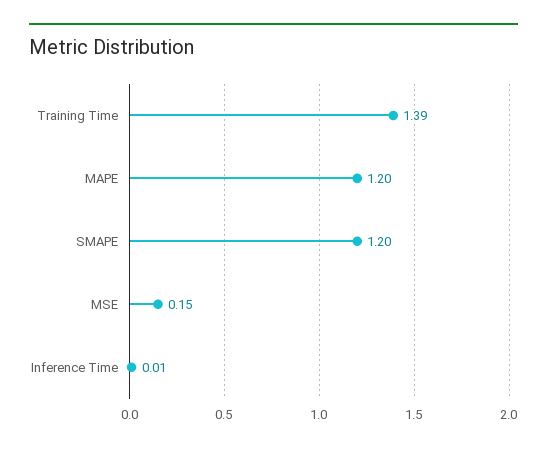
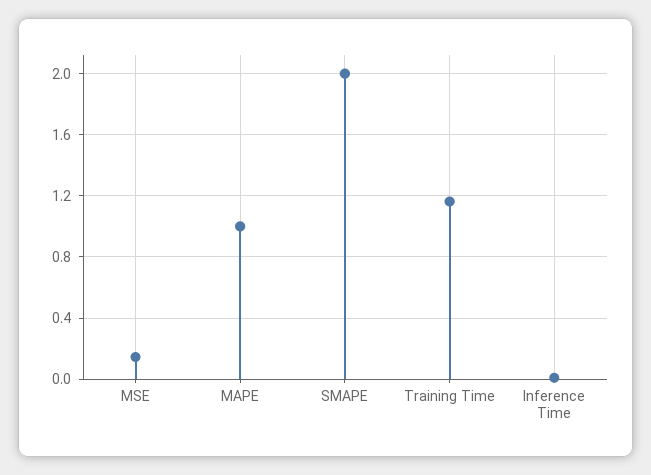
  {
-   "Training Time": 1.39,
+   "Training Time": 1.15,
-   "MAPE": 1.2,
+   "MAPE": 1,
-   "SMAPE": 1.2,
+   "SMAPE": 2,
    "MSE": 0.15,
    "Inference Time": 0.01
  }

